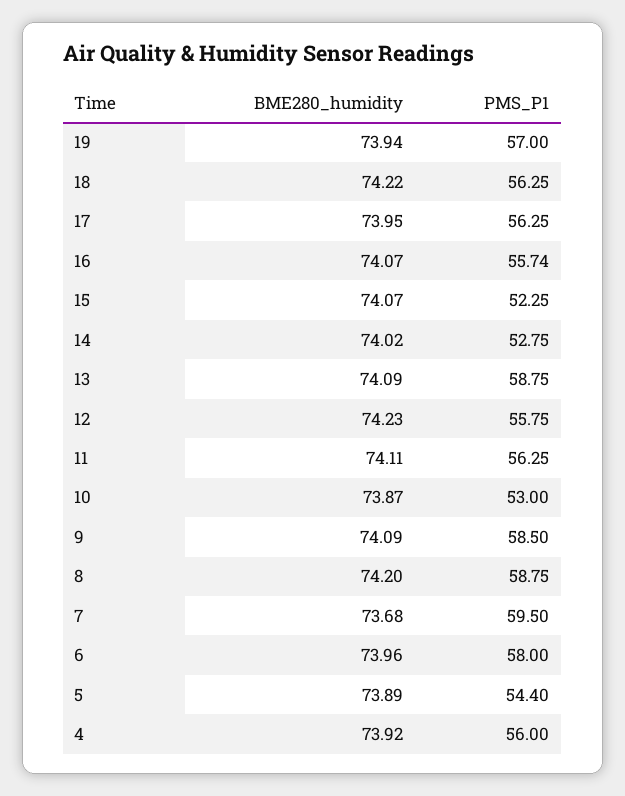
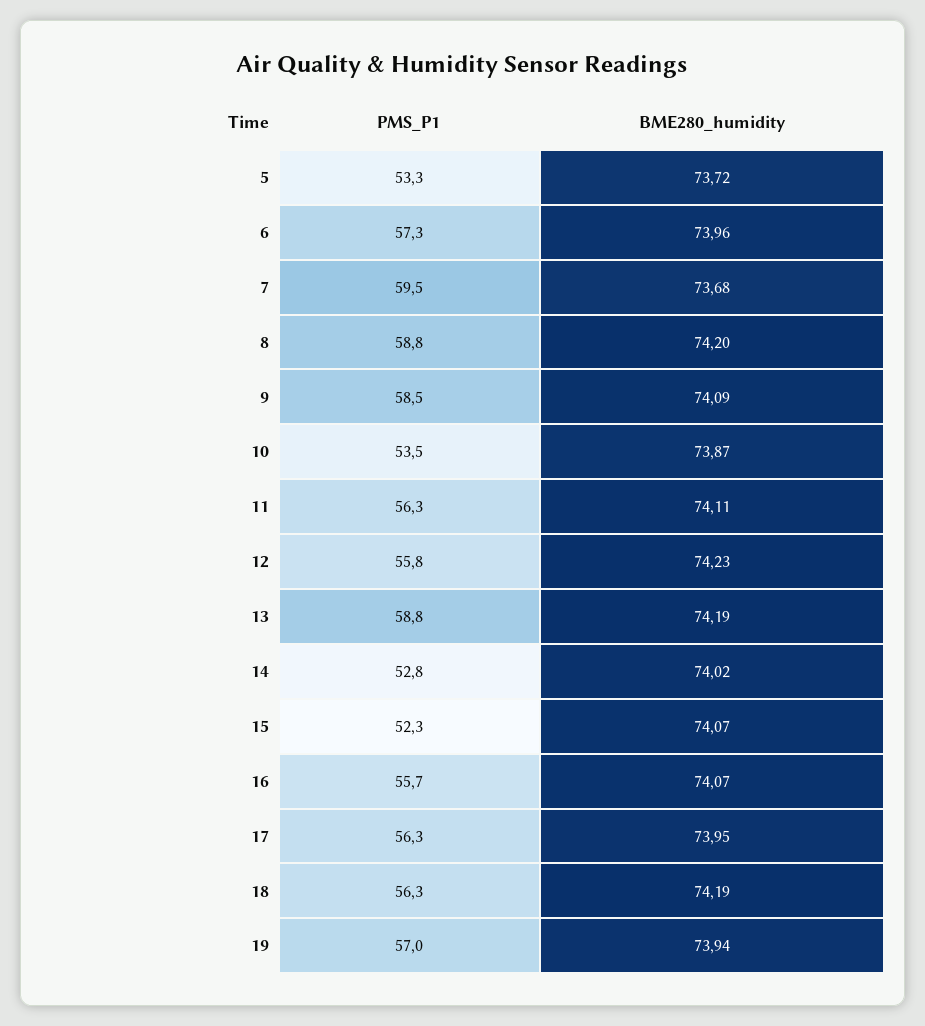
  {
    "BME280_humidity": {
      "19": 73.94,
-     "18": 74.22,
+     "18": 74.19,
      "17": 73.95,
      "16": 74.07,
      "15": 74.07,
      "14": 74.02,
-     "13": 74.09,
+     "13": 74.19,
      "12": 74.23,
      "11": 74.11,
      "10": 73.87,
      "9": 74.09,
      "8": 74.2,
      "7": 73.68,
      "6": 73.96,
-     "5": 73.89,
+     "5": 73.72
-     "4": 73.92
    },
    "PMS_P1": {
      "19": 57,
      "18": 56.25,
      "17": 56.25,
      "16": 55.74,
      "15": 52.25,
      "14": 52.75,
      "13": 58.75,
      "12": 55.75,
      "11": 56.25,
-     "10": 53,
+     "10": 53.5,
      "9": 58.5,
      "8": 58.75,
      "7": 59.5,
-     "6": 58,
+     "6": 57.3,
-     "5": 54.4,
+     "5": 53.3
-     "4": 56
    }
  }

